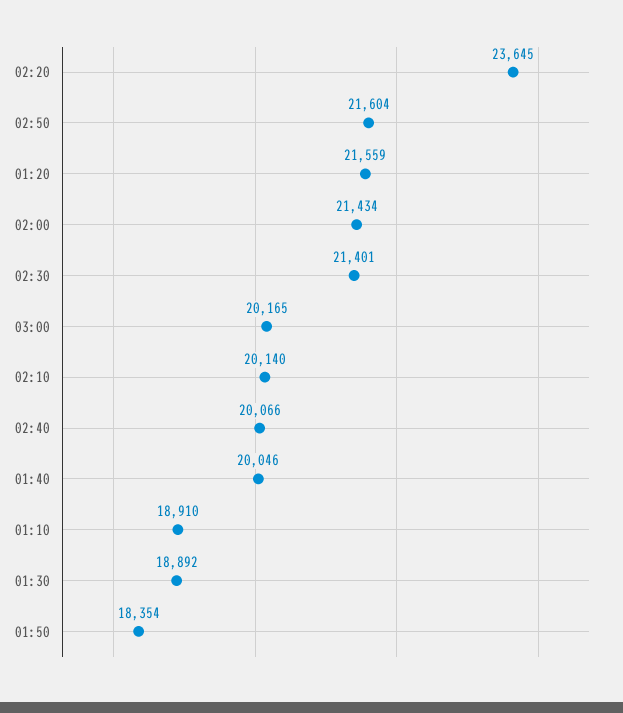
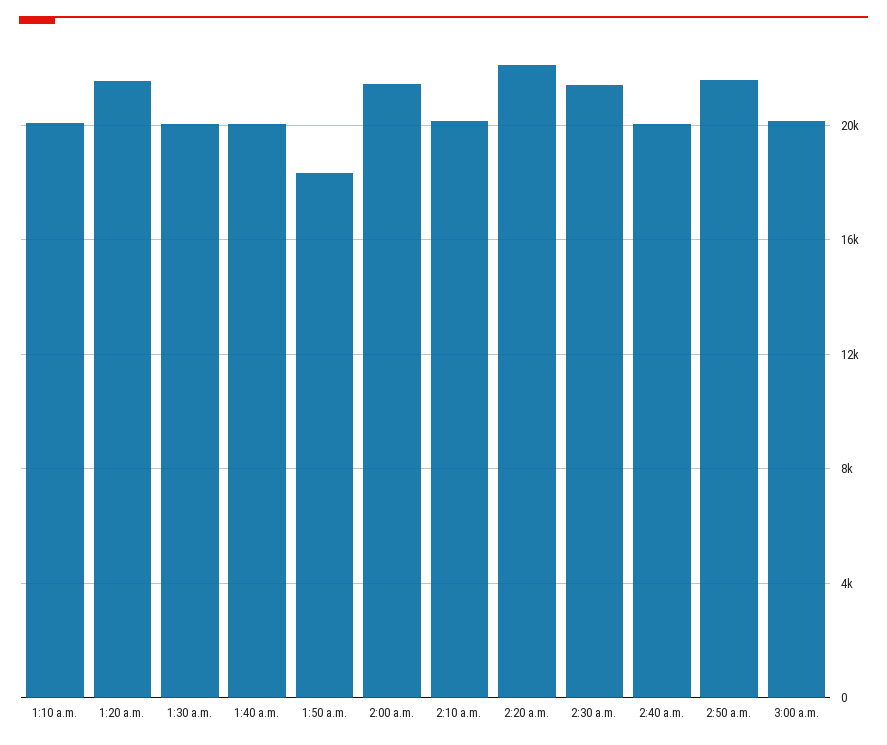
  {
-   "02:20": 23645,
+   "02:20": 22000,
    "02:50": 21604,
    "01:20": 21559,
    "02:00": 21434,
    "02:30": 21401,
    "03:00": 20165,
    "02:10": 20140,
    "02:40": 20066,
    "01:40": 20046,
-   "01:10": 18910,
+   "01:10": 20000,
-   "01:30": 18892,
+   "01:30": 20000,
    "01:50": 18354
  }

